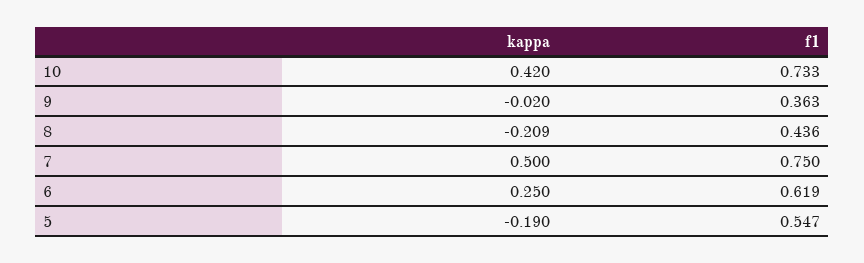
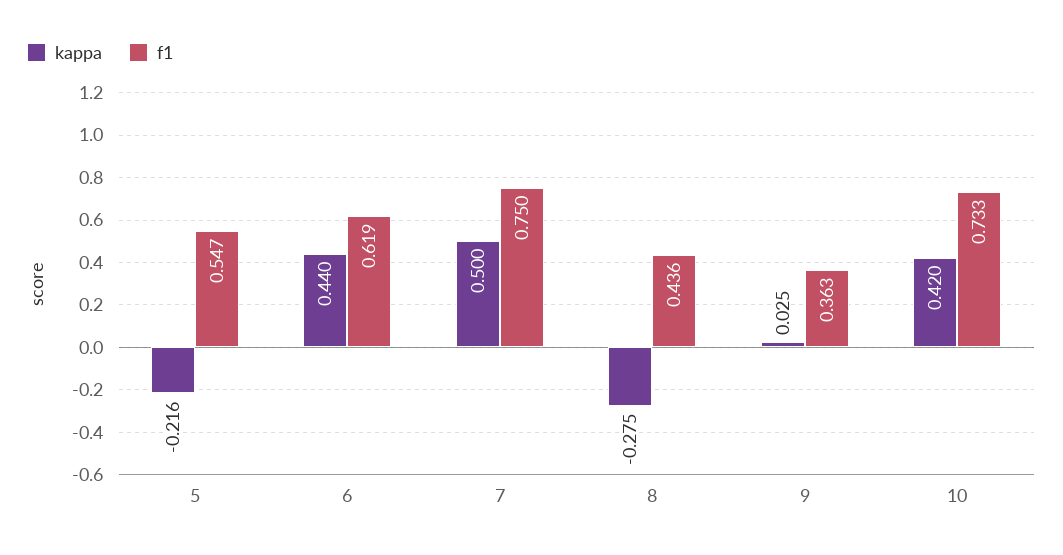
  {
    "kappa": {
      "10": 0.42,
-     "9": -0.02,
+     "9": 0.025,
-     "8": -0.209,
+     "8": -0.275,
      "7": 0.5,
-     "6": 0.25,
+     "6": 0.44,
-     "5": -0.19
+     "5": -0.216
    },
    "f1": {
      "10": 0.733,
      "9": 0.363,
      "8": 0.436,
      "7": 0.75,
      "6": 0.619,
      "5": 0.547
    }
  }

